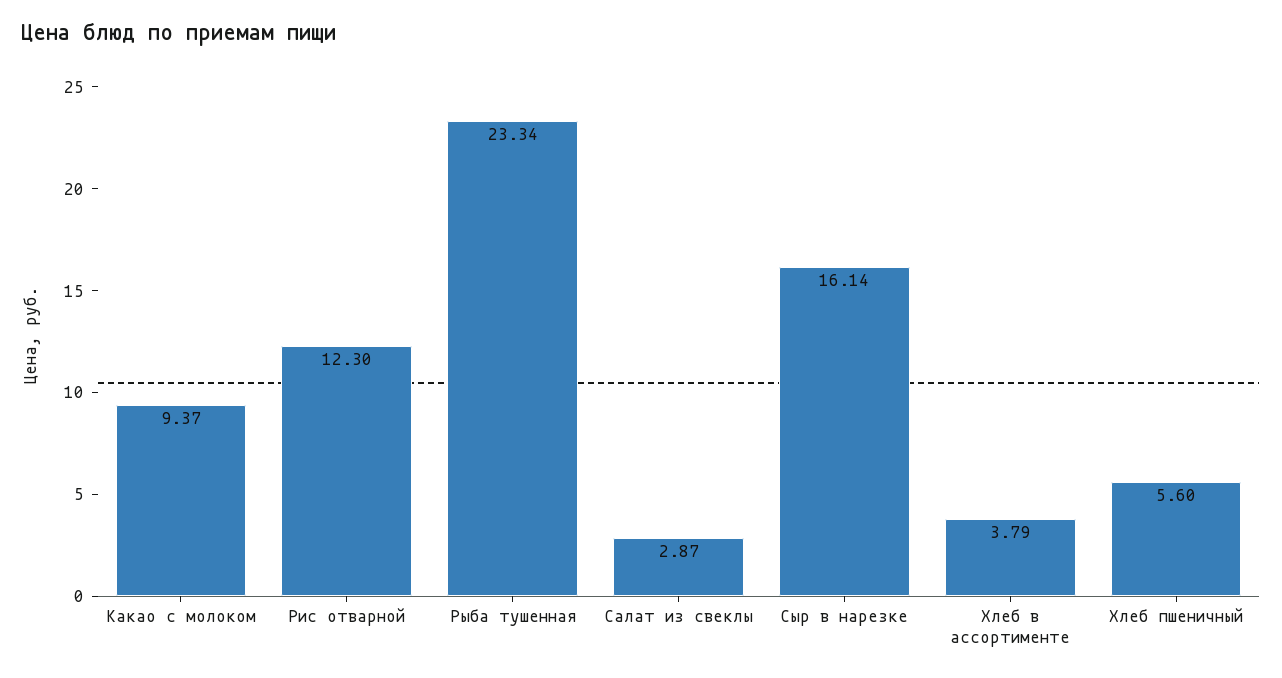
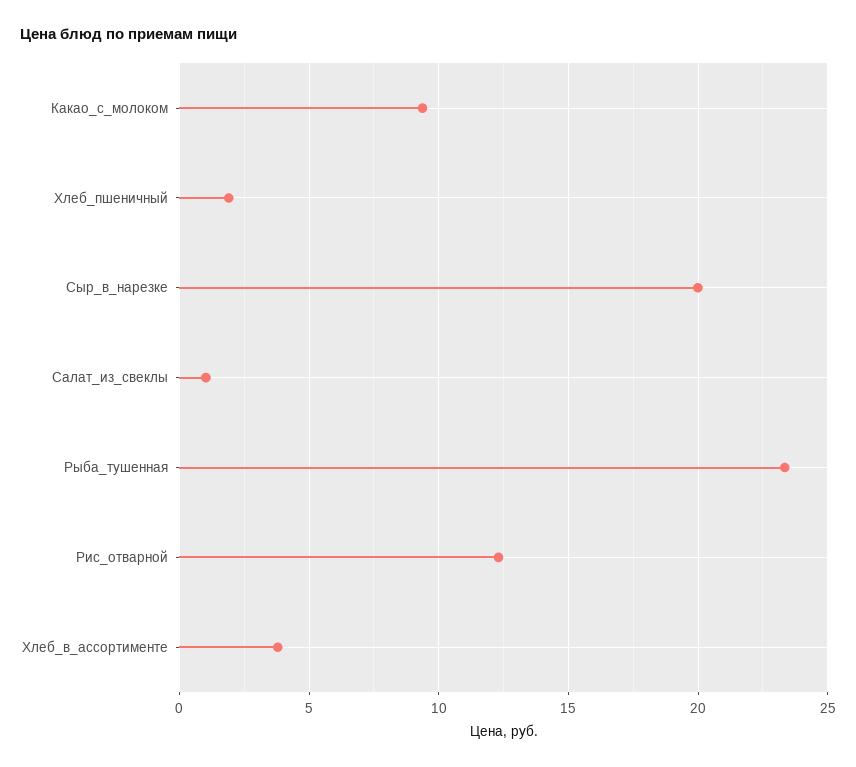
  {
    "Какао с молоком": 9.37,
    "Рис отварной": 12.3,
    "Рыба тушенная": 23.34,
-   "Салат из свеклы": 2.87,
+   "Салат из свеклы": 1,
-   "Сыр в нарезке": 16.14,
+   "Сыр в нарезке": 20,
    "Хлеб в ассортименте": 3.79,
-   "Хлеб пшеничный": 5.6
+   "Хлеб пшеничный": 2
  }

